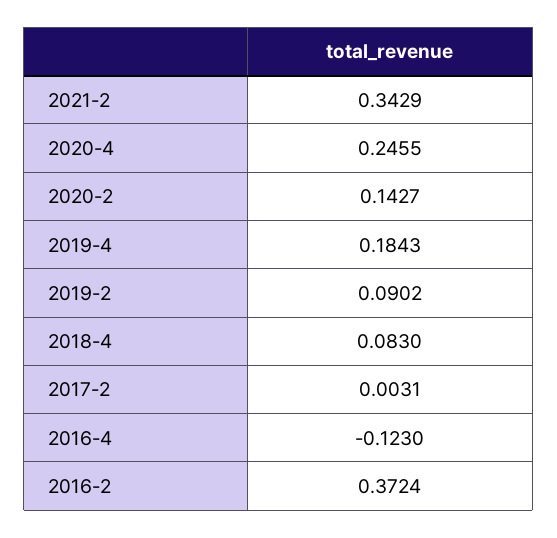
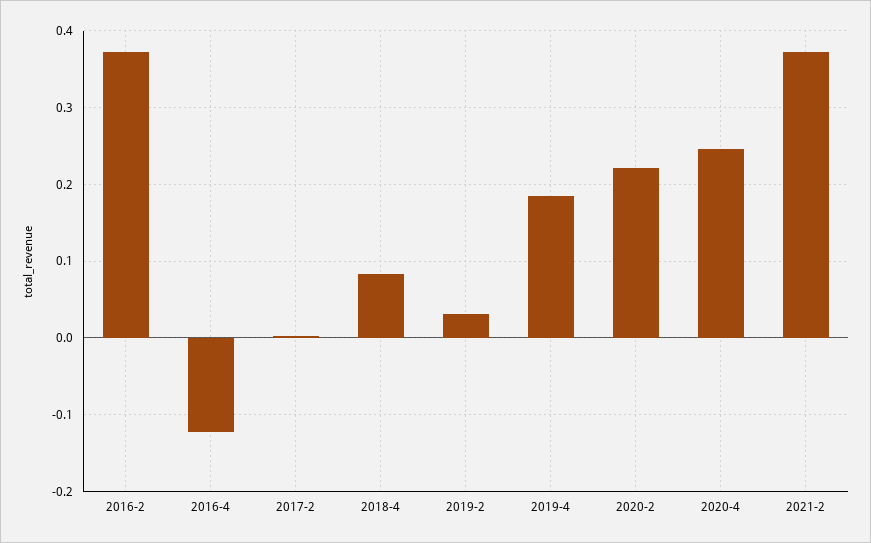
  {
-   "2021-2": 0.3429,
+   "2021-2": 0.37,
    "2020-4": 0.2455,
-   "2020-2": 0.1427,
+   "2020-2": 0.22,
    "2019-4": 0.1843,
-   "2019-2": 0.0902,
+   "2019-2": 0.03,
    "2018-4": 0.083,
    "2017-2": 0.0031,
    "2016-4": -0.123,
    "2016-2": 0.3724
  }

